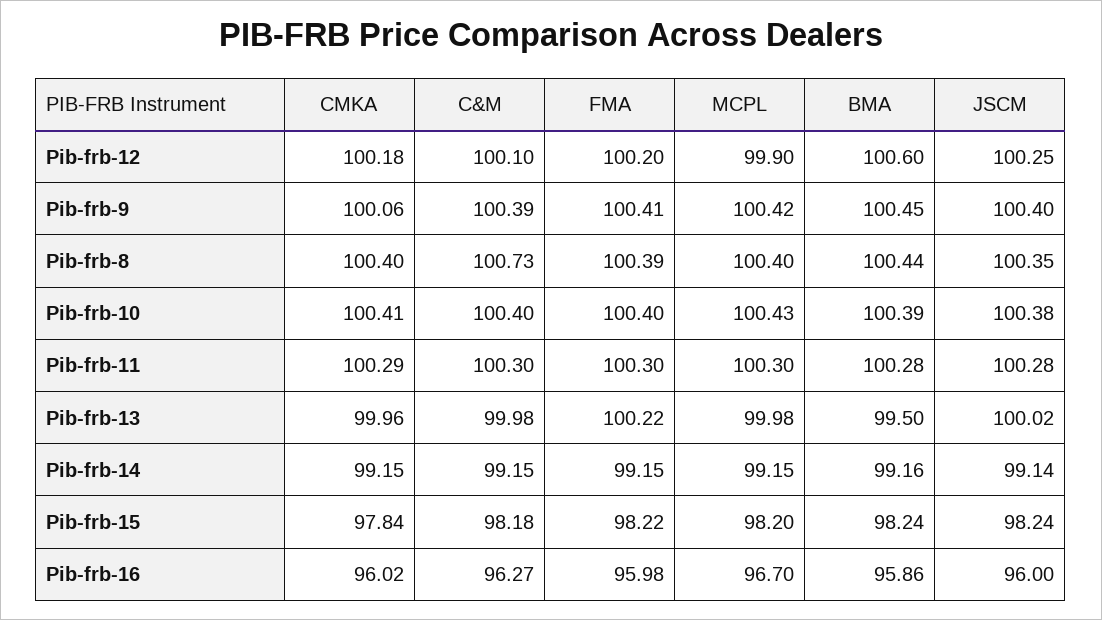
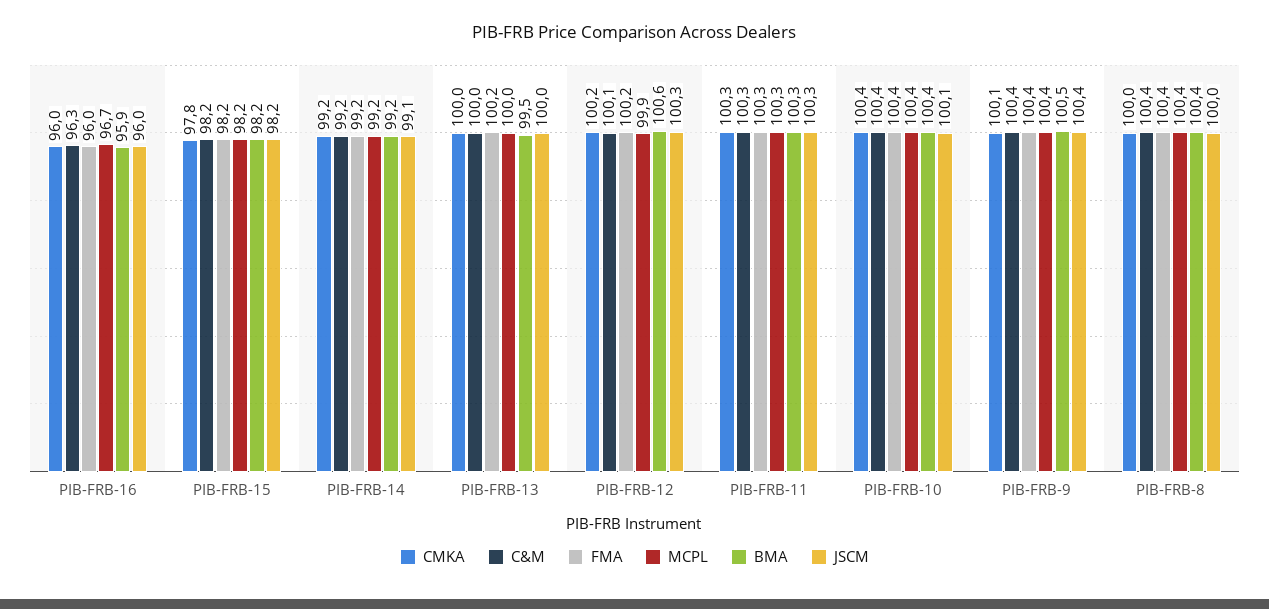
  {
    "CMKA": {
      "Pib-frb-12": 100.18,
      "Pib-frb-9": 100.06,
-     "Pib-frb-8": 100.4,
+     "Pib-frb-8": 100,
      "Pib-frb-10": 100.41,
      "Pib-frb-11": 100.29,
      "Pib-frb-13": 99.96,
      "Pib-frb-14": 99.15,
      "Pib-frb-15": 97.84,
      "Pib-frb-16": 96.02
    },
    "C&M": {
      "Pib-frb-12": 100.1,
      "Pib-frb-9": 100.39,
-     "Pib-frb-8": 100.73,
+     "Pib-frb-8": 100.4,
      "Pib-frb-10": 100.4,
      "Pib-frb-11": 100.3,
      "Pib-frb-13": 99.98,
      "Pib-frb-14": 99.15,
      "Pib-frb-15": 98.18,
      "Pib-frb-16": 96.27
    },
    "FMA": {
      "Pib-frb-12": 100.2,
      "Pib-frb-9": 100.41,
      "Pib-frb-8": 100.39,
      "Pib-frb-10": 100.4,
      "Pib-frb-11": 100.3,
      "Pib-frb-13": 100.22,
      "Pib-frb-14": 99.15,
      "Pib-frb-15": 98.22,
      "Pib-frb-16": 95.98
    },
    "MCPL": {
      "Pib-frb-12": 99.9,
      "Pib-frb-9": 100.42,
      "Pib-frb-8": 100.4,
      "Pib-frb-10": 100.43,
      "Pib-frb-11": 100.3,
      "Pib-frb-13": 99.98,
      "Pib-frb-14": 99.15,
      "Pib-frb-15": 98.2,
      "Pib-frb-16": 96.7
    },
    "BMA": {
      "Pib-frb-12": 100.6,
      "Pib-frb-9": 100.45,
      "Pib-frb-8": 100.44,
      "Pib-frb-10": 100.39,
      "Pib-frb-11": 100.28,
      "Pib-frb-13": 99.5,
      "Pib-frb-14": 99.16,
      "Pib-frb-15": 98.24,
      "Pib-frb-16": 95.86
    },
    "JSCM": {
      "Pib-frb-12": 100.25,
      "Pib-frb-9": 100.4,
-     "Pib-frb-8": 100.35,
+     "Pib-frb-8": 100,
-     "Pib-frb-10": 100.38,
+     "Pib-frb-10": 100.1,
      "Pib-frb-11": 100.28,
      "Pib-frb-13": 100.02,
      "Pib-frb-14": 99.14,
      "Pib-frb-15": 98.24,
      "Pib-frb-16": 96
    }
  }

